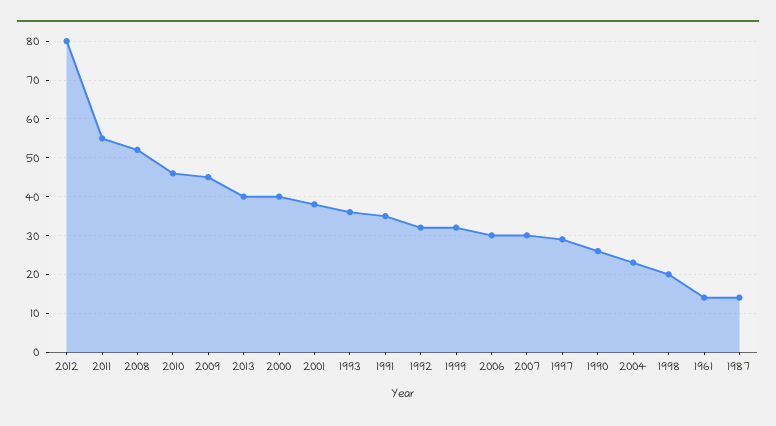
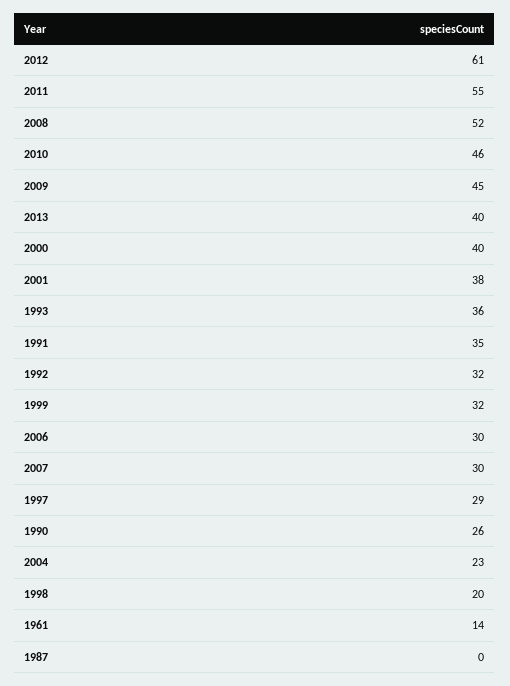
  {
-   "2012": 80,
+   "2012": 61,
    "2011": 55,
    "2008": 52,
    "2010": 46,
    "2009": 45,
    "2013": 40,
    "2000": 40,
    "2001": 38,
    "1993": 36,
    "1991": 35,
    "1992": 32,
    "1999": 32,
    "2006": 30,
    "2007": 30,
    "1997": 29,
    "1990": 26,
    "2004": 23,
    "1998": 20,
    "1961": 14,
-   "1987": 15
+   "1987": 0
  }

